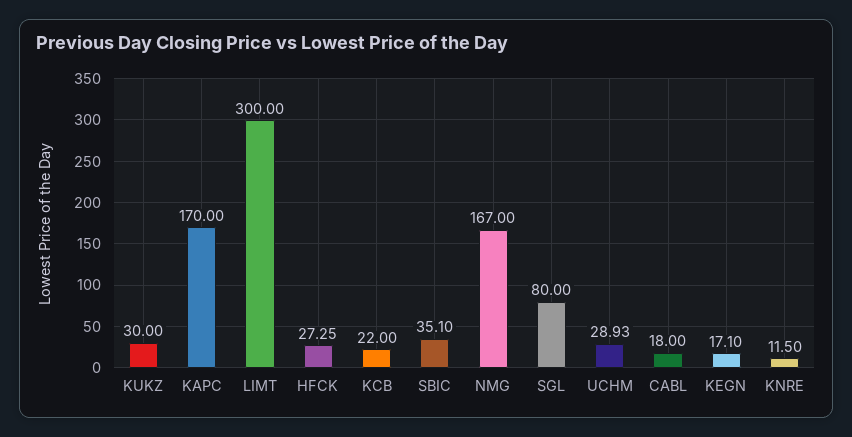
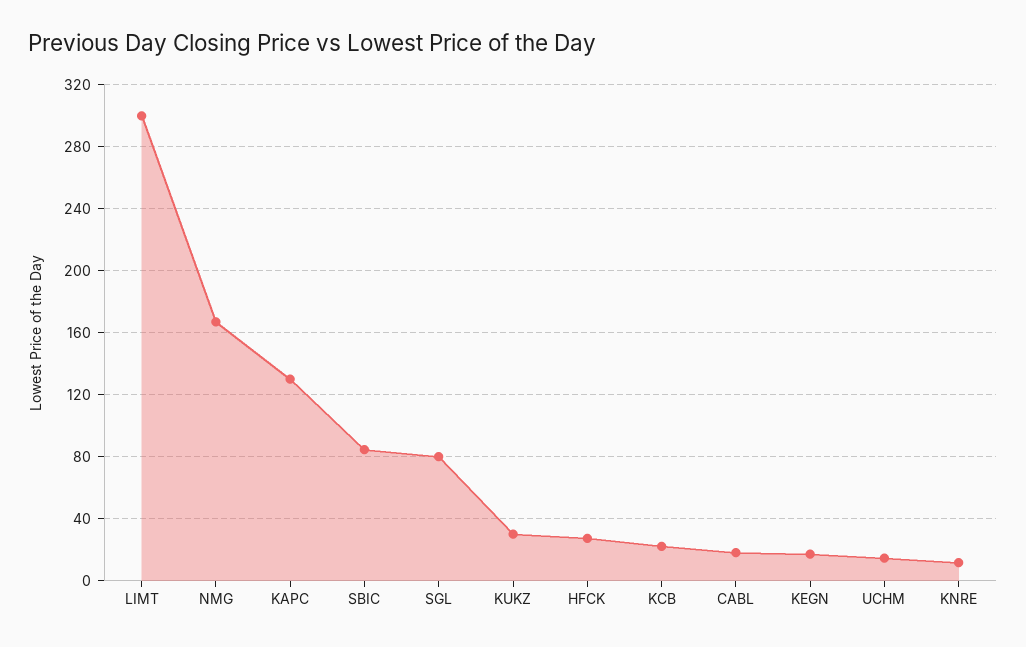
  {
    "KUKZ": 30,
-   "KAPC": 170,
+   "KAPC": 130,
    "LIMT": 300,
    "HFCK": 27.25,
    "KCB": 22,
-   "SBIC": 35.1,
+   "SBIC": 85,
    "NMG": 167,
    "SGL": 80,
-   "UCHM": 28.93,
+   "UCHM": 15,
    "CABL": 18,
    "KEGN": 17.1,
    "KNRE": 11.5
  }

